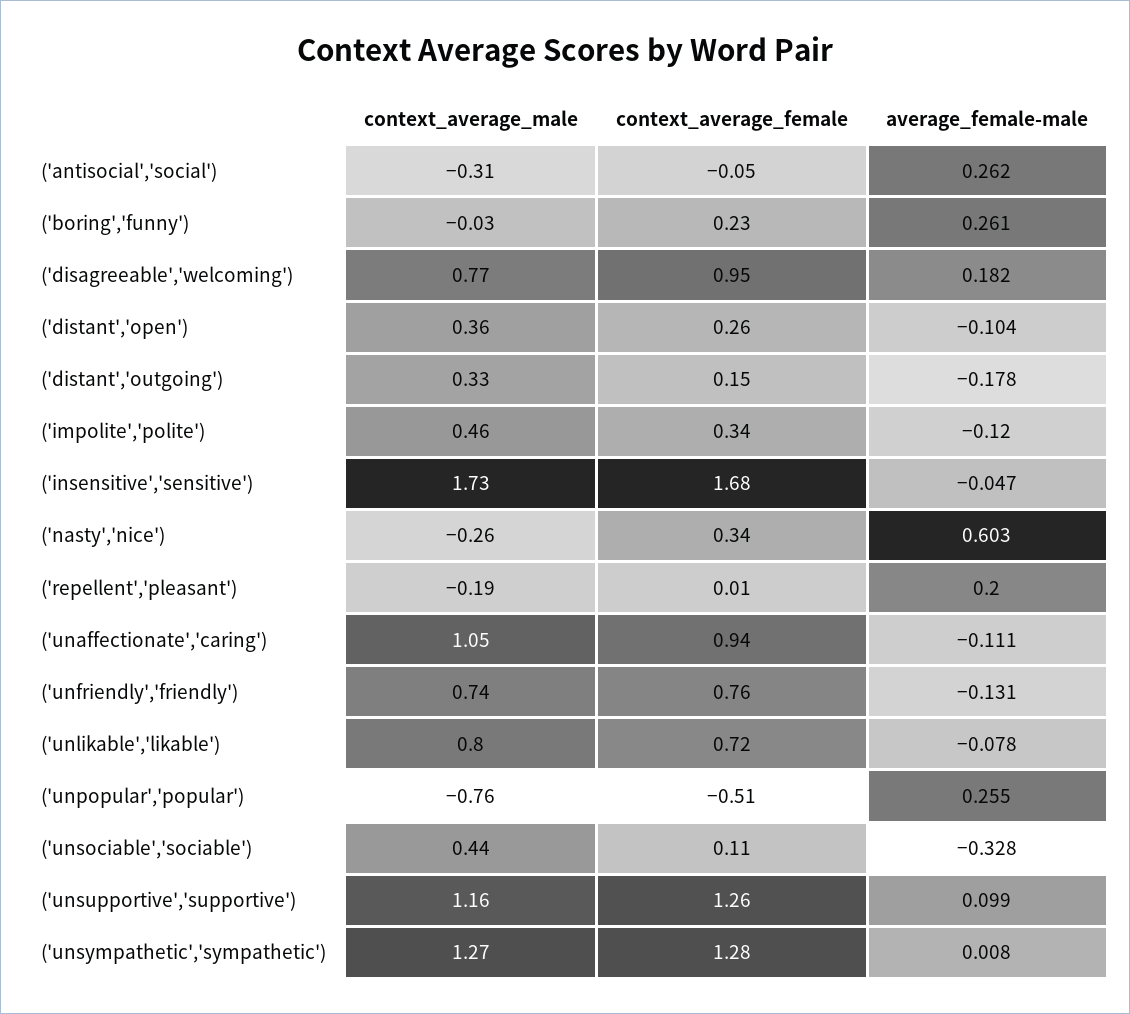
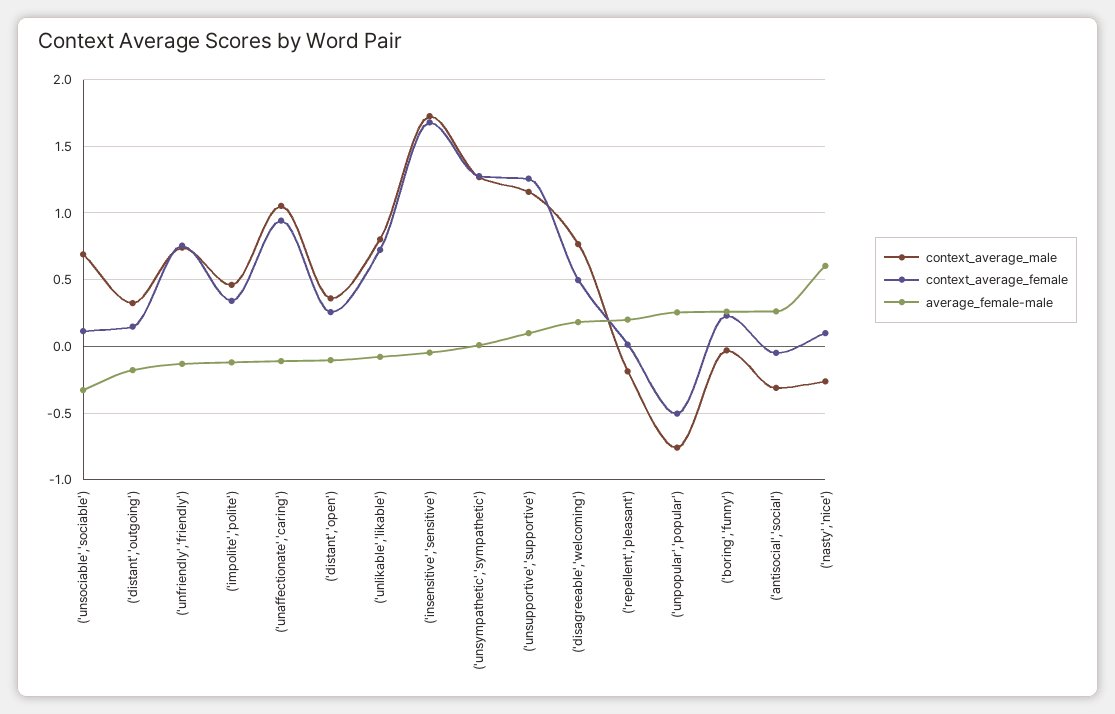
  {
    "context_average_male": {
      "('antisocial','social')": -0.31,
      "('boring','funny')": -0.03,
      "('disagreeable','welcoming')": 0.77,
      "('distant','open')": 0.36,
      "('distant','outgoing')": 0.33,
      "('impolite','polite')": 0.46,
      "('insensitive','sensitive')": 1.73,
      "('nasty','nice')": -0.26,
      "('repellent','pleasant')": -0.19,
      "('unaffectionate','caring')": 1.05,
      "('unfriendly','friendly')": 0.74,
      "('unlikable','likable')": 0.8,
      "('unpopular','popular')": -0.76,
-     "('unsociable','sociable')": 0.44,
+     "('unsociable','sociable')": 0.7,
      "('unsupportive','supportive')": 1.16,
      "('unsympathetic','sympathetic')": 1.27
    },
    "context_average_female": {
      "('antisocial','social')": -0.05,
      "('boring','funny')": 0.23,
-     "('disagreeable','welcoming')": 0.95,
+     "('disagreeable','welcoming')": 0.5,
      "('distant','open')": 0.26,
      "('distant','outgoing')": 0.15,
      "('impolite','polite')": 0.34,
      "('insensitive','sensitive')": 1.68,
-     "('nasty','nice')": 0.34,
+     "('nasty','nice')": 0.1,
      "('repellent','pleasant')": 0.01,
      "('unaffectionate','caring')": 0.94,
      "('unfriendly','friendly')": 0.76,
      "('unlikable','likable')": 0.72,
      "('unpopular','popular')": -0.51,
      "('unsociable','sociable')": 0.11,
      "('unsupportive','supportive')": 1.26,
      "('unsympathetic','sympathetic')": 1.28
    },
    "average_female-male": {
      "('antisocial','social')": 0.262,
      "('boring','funny')": 0.261,
      "('disagreeable','welcoming')": 0.182,
      "('distant','open')": -0.104,
      "('distant','outgoing')": -0.178,
      "('impolite','polite')": -0.12,
      "('insensitive','sensitive')": -0.047,
      "('nasty','nice')": 0.603,
      "('repellent','pleasant')": 0.2,
      "('unaffectionate','caring')": -0.111,
      "('unfriendly','friendly')": -0.131,
      "('unlikable','likable')": -0.078,
      "('unpopular','popular')": 0.255,
      "('unsociable','sociable')": -0.328,
      "('unsupportive','supportive')": 0.099,
      "('unsympathetic','sympathetic')": 0.008
    }
  }

